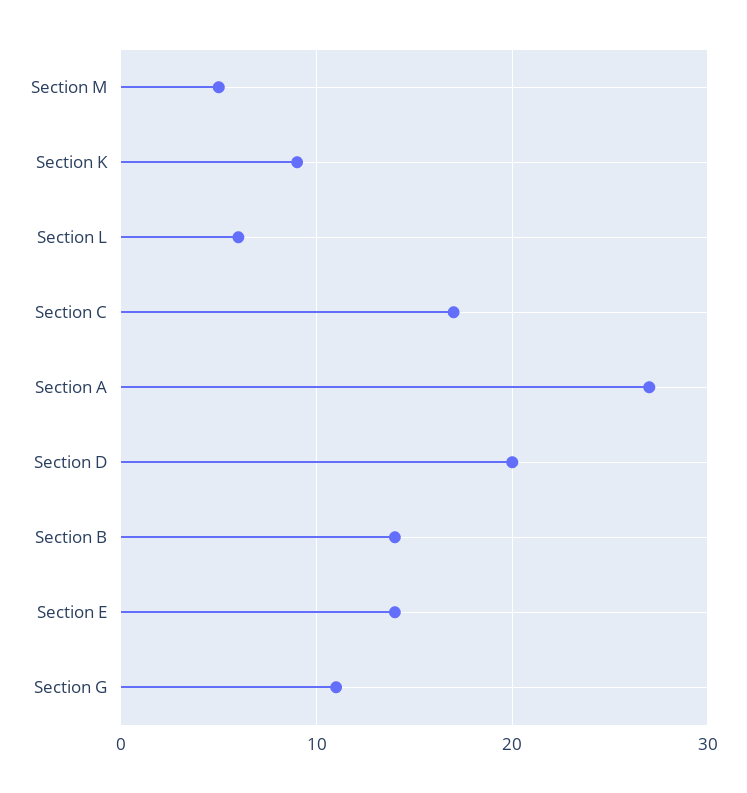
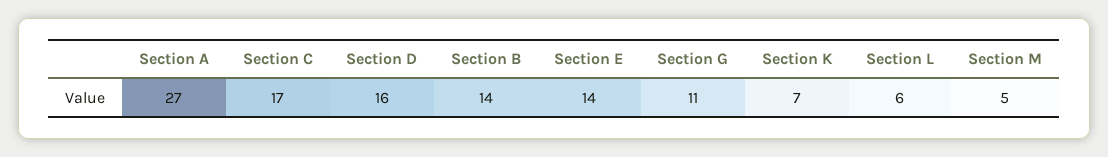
  {
    "Section M": 5,
-   "Section K": 9,
+   "Section K": 7,
    "Section L": 6,
    "Section C": 17,
    "Section A": 27,
-   "Section D": 20,
+   "Section D": 16,
    "Section B": 14,
    "Section E": 14,
    "Section G": 11
  }

